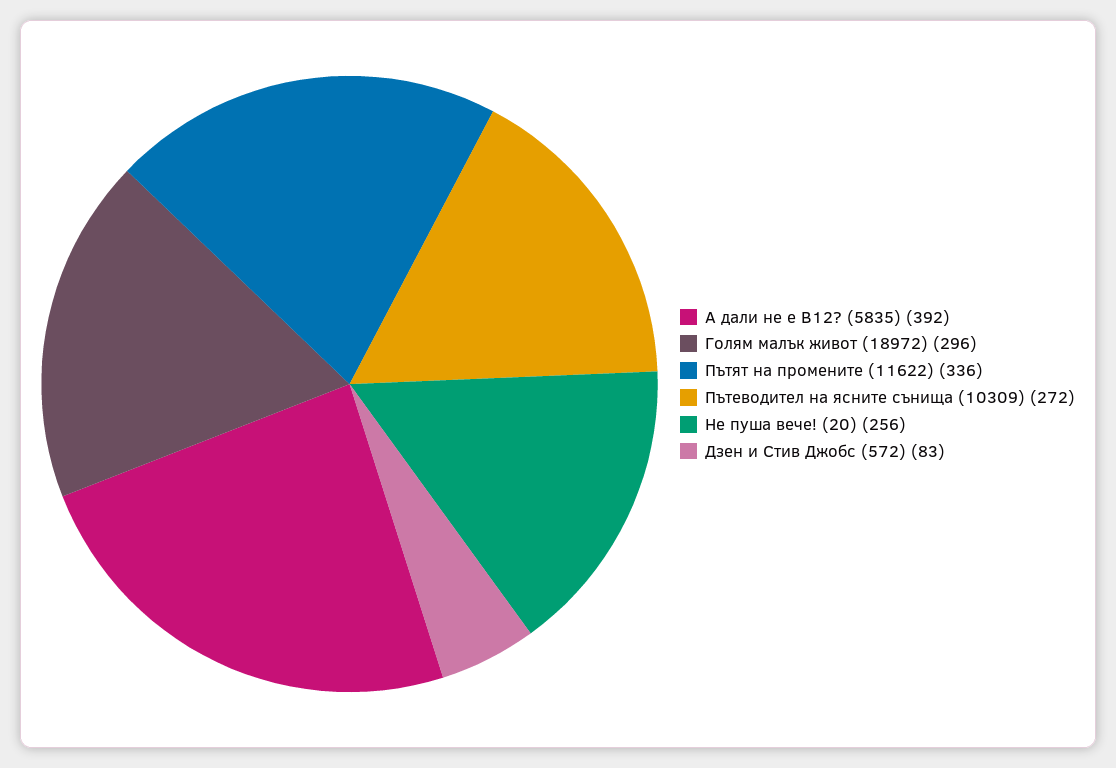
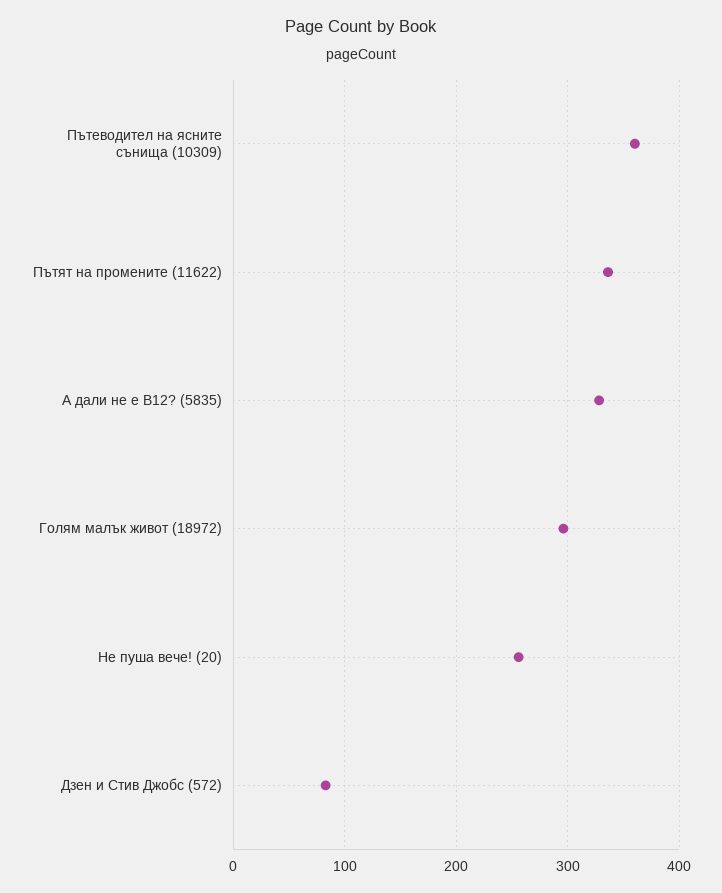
  {
-   "А дали не е B12? (5835)": 392,
+   "А дали не е B12? (5835)": 330,
    "Голям малък живот (18972)": 296,
    "Пътят на промените (11622)": 336,
-   "Пътеводител на ясните сънища (10309)": 272,
+   "Пътеводител на ясните сънища (10309)": 360,
    "Не пуша вече! (20)": 256,
    "Дзен и Стив Джобс (572)": 83
  }

